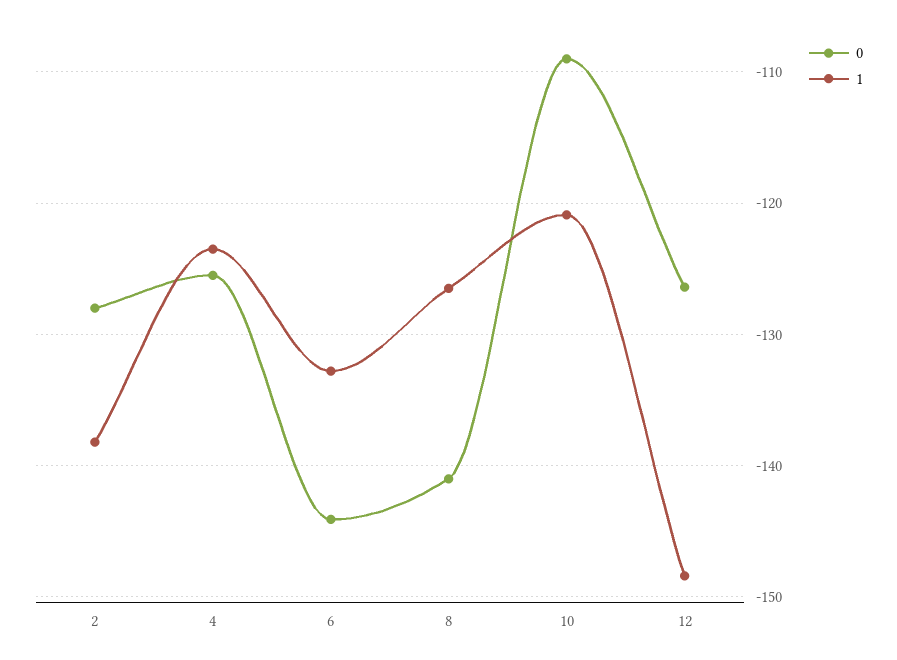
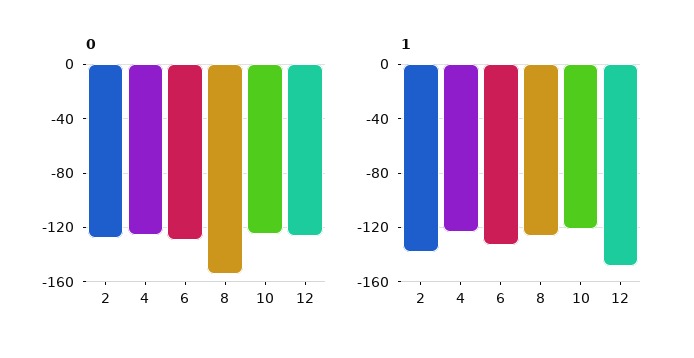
  {
    "0": {
      "2": -128,
      "4": -126,
-     "6": -144,
+     "6": -130,
-     "8": -141,
+     "8": -155,
-     "10": -109,
+     "10": -125,
      "12": -126
    },
    "1": {
      "2": -138,
      "4": -124,
      "6": -133,
      "8": -127,
      "10": -121,
      "12": -148
    }
  }

